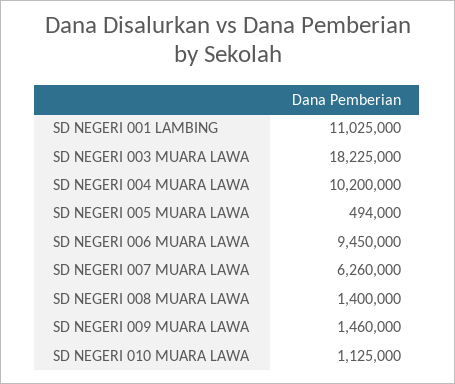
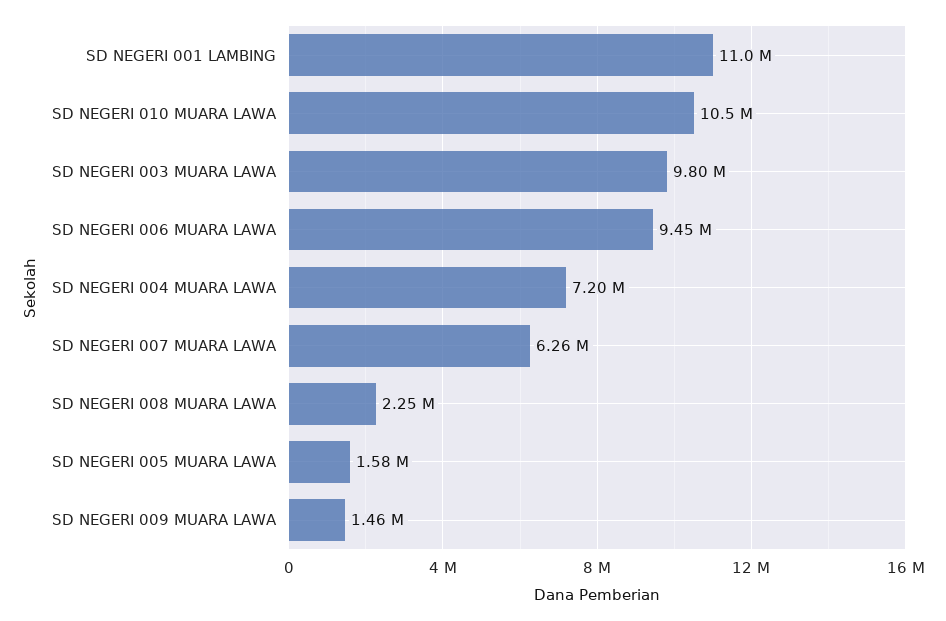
  {
    "SD NEGERI 001 LAMBING": 11025000,
-   "SD NEGERI 003 MUARA LAWA": 18225000,
+   "SD NEGERI 003 MUARA LAWA": 9800000,
-   "SD NEGERI 004 MUARA LAWA": 10200000,
+   "SD NEGERI 004 MUARA LAWA": 7200000,
-   "SD NEGERI 005 MUARA LAWA": 494000,
+   "SD NEGERI 005 MUARA LAWA": 1580000,
    "SD NEGERI 006 MUARA LAWA": 9450000,
    "SD NEGERI 007 MUARA LAWA": 6260000,
-   "SD NEGERI 008 MUARA LAWA": 1400000,
+   "SD NEGERI 008 MUARA LAWA": 2250000,
    "SD NEGERI 009 MUARA LAWA": 1460000,
-   "SD NEGERI 010 MUARA LAWA": 1125000
+   "SD NEGERI 010 MUARA LAWA": 10500000
  }

